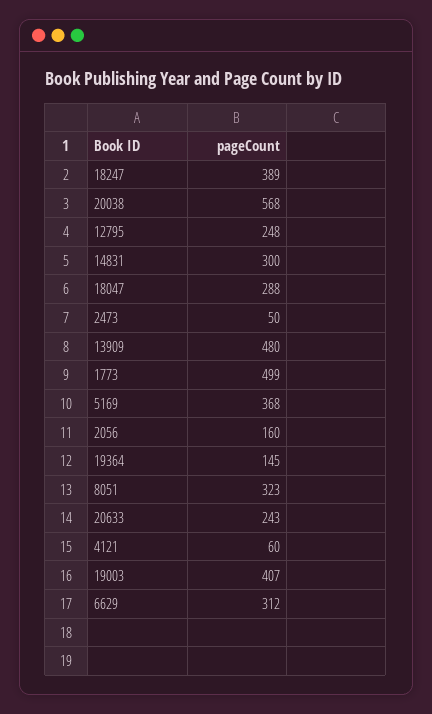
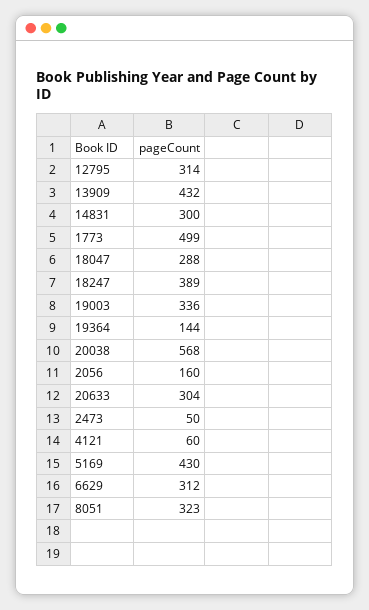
  {
    "18247": 389,
    "20038": 568,
-   "12795": 248,
+   "12795": 314,
    "14831": 300,
    "18047": 288,
    "2473": 50,
-   "13909": 480,
+   "13909": 432,
    "1773": 499,
-   "5169": 368,
+   "5169": 430,
    "2056": 160,
-   "19364": 145,
+   "19364": 144,
    "8051": 323,
-   "20633": 243,
+   "20633": 304,
    "4121": 60,
-   "19003": 407,
+   "19003": 336,
    "6629": 312
  }

